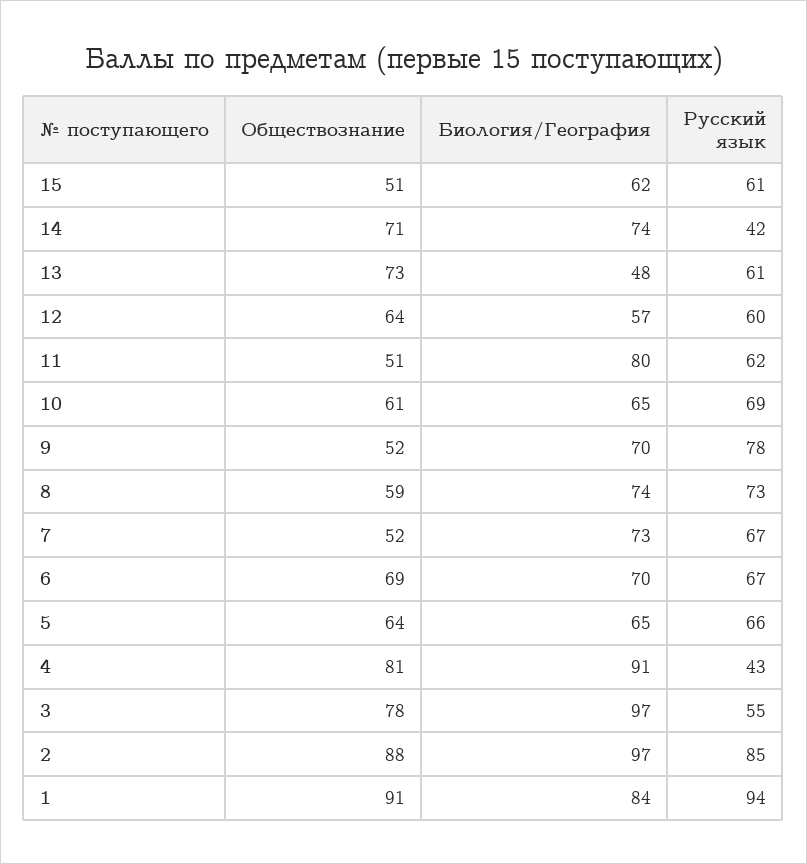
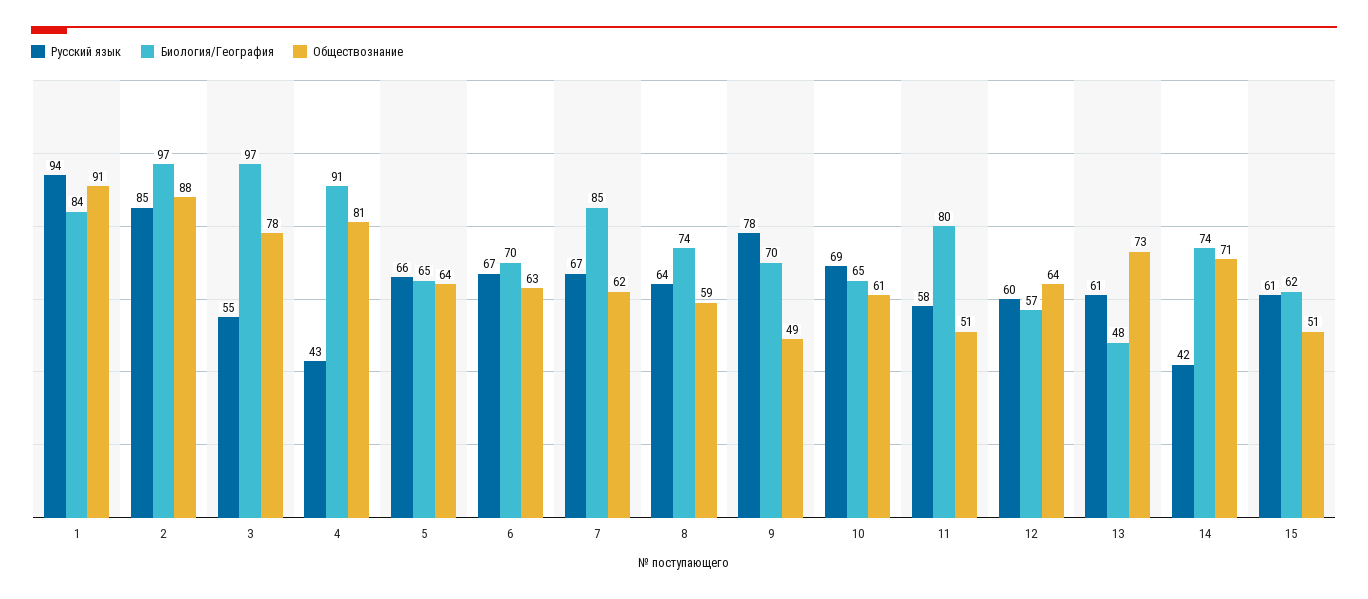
  {
    "Обществознание": {
      "15": 51,
      "14": 71,
      "13": 73,
      "12": 64,
      "11": 51,
      "10": 61,
-     "9": 52,
+     "9": 49,
      "8": 59,
-     "7": 52,
+     "7": 62,
-     "6": 69,
+     "6": 63,
      "5": 64,
      "4": 81,
      "3": 78,
      "2": 88,
      "1": 91
    },
    "Биология/География": {
      "15": 62,
      "14": 74,
      "13": 48,
      "12": 57,
      "11": 80,
      "10": 65,
      "9": 70,
      "8": 74,
-     "7": 73,
+     "7": 85,
      "6": 70,
      "5": 65,
      "4": 91,
      "3": 97,
      "2": 97,
      "1": 84
    },
    "Русский язык": {
      "15": 61,
      "14": 42,
      "13": 61,
      "12": 60,
-     "11": 62,
+     "11": 58,
      "10": 69,
      "9": 78,
-     "8": 73,
+     "8": 64,
      "7": 67,
      "6": 67,
      "5": 66,
      "4": 43,
      "3": 55,
      "2": 85,
      "1": 94
    }
  }

